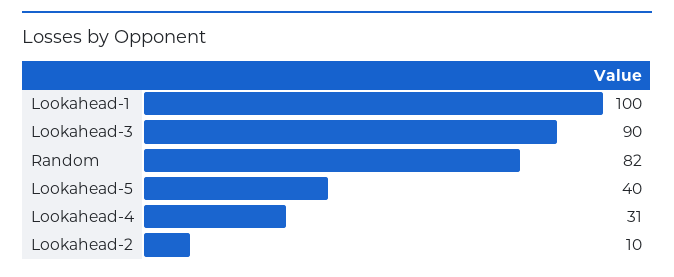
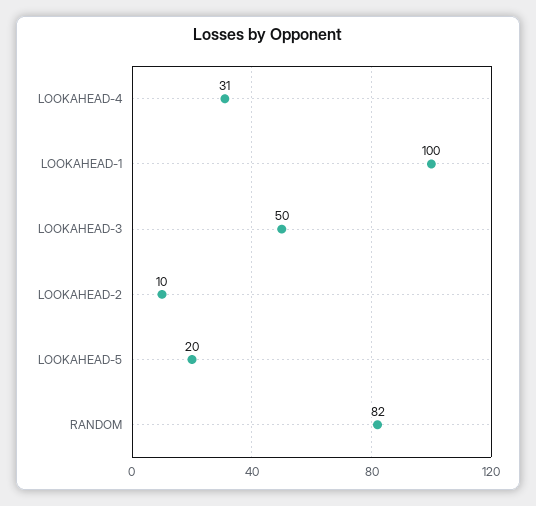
  {
    "Lookahead-1": 100,
-   "Lookahead-3": 90,
+   "Lookahead-3": 50,
    "Random": 82,
-   "Lookahead-5": 40,
+   "Lookahead-5": 20,
    "Lookahead-4": 31,
    "Lookahead-2": 10
  }

